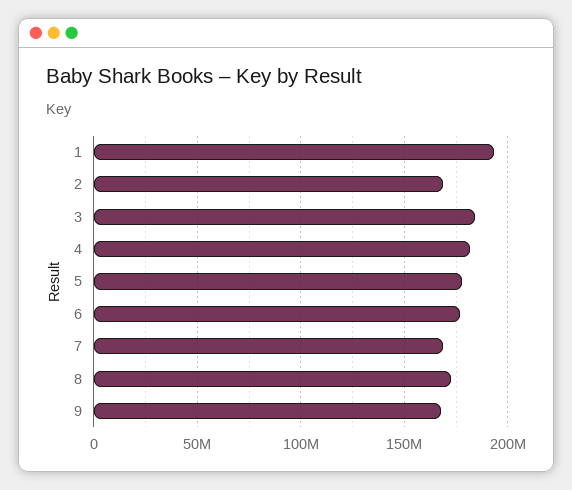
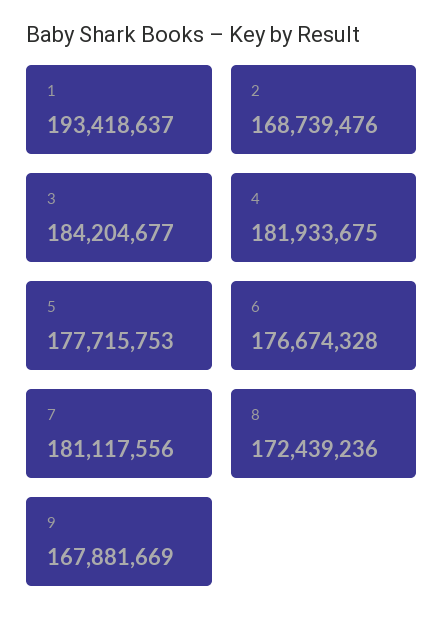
  {
    "1": 193418637,
    "2": 168739476,
    "3": 184204677,
    "4": 181933675,
    "5": 177715753,
    "6": 176674328,
-   "7": 170000000,
+   "7": 181117556,
    "8": 172439236,
    "9": 167881669
  }

